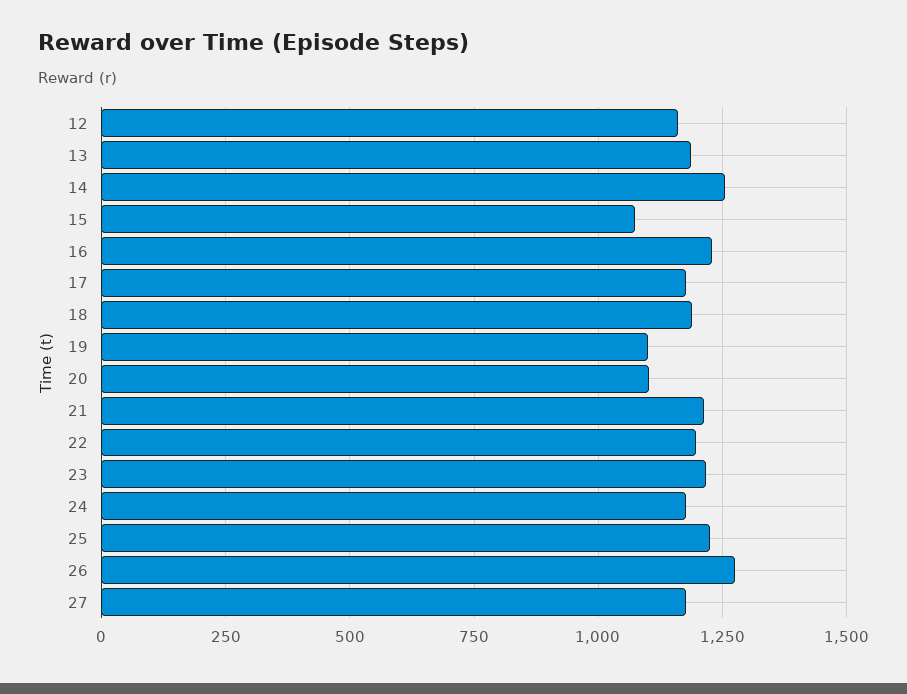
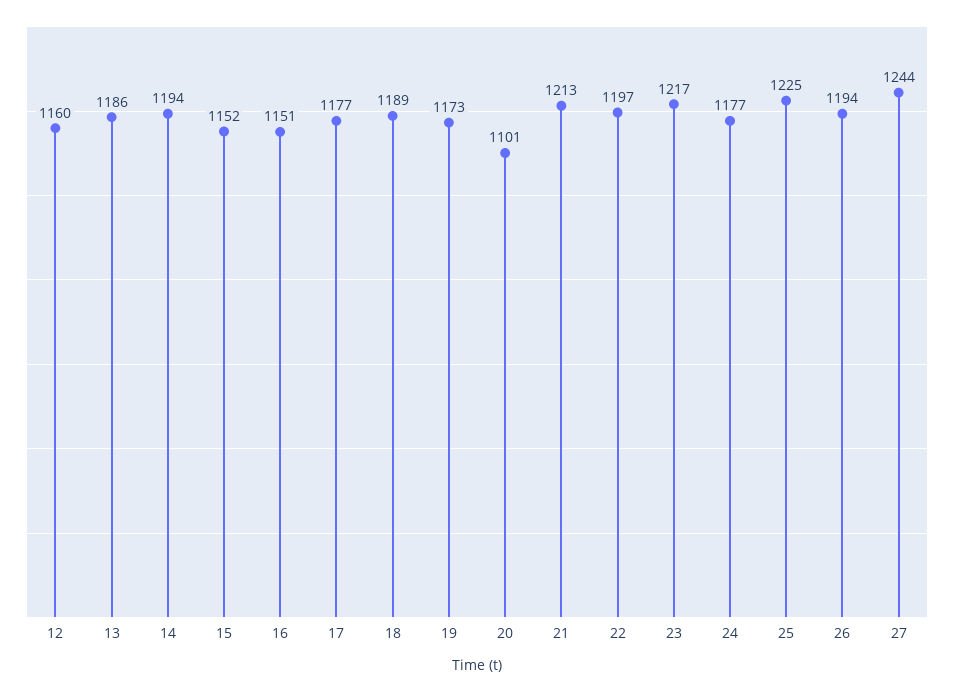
  {
    "12": 1160,
    "13": 1186,
-   "14": 1250,
+   "14": 1194,
-   "15": 1075,
+   "15": 1152,
-   "16": 1225,
+   "16": 1151,
    "17": 1177,
    "18": 1189,
-   "19": 1100,
+   "19": 1173,
    "20": 1101,
    "21": 1213,
    "22": 1197,
    "23": 1217,
    "24": 1177,
    "25": 1225,
-   "26": 1275,
+   "26": 1194,
-   "27": 1175
+   "27": 1244
  }

